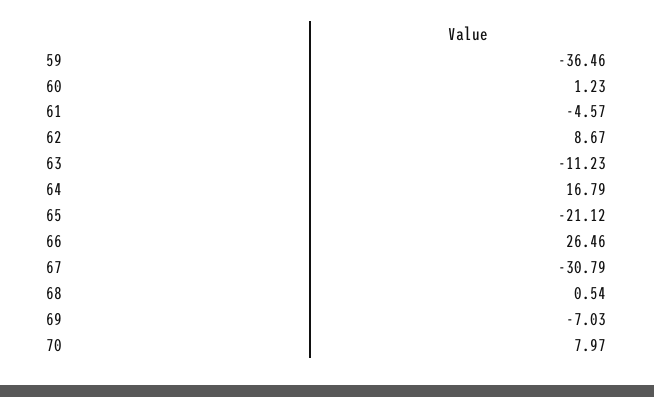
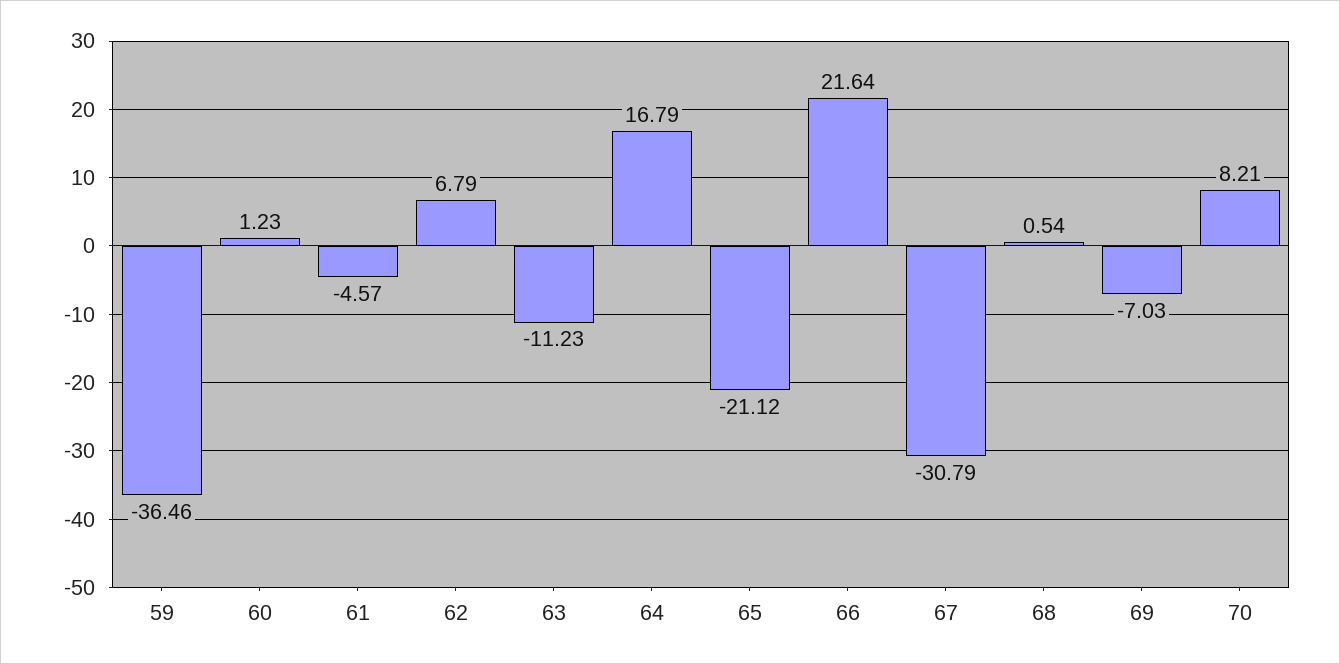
  {
    "59": -36.46,
    "60": 1.23,
    "61": -4.57,
-   "62": 8.67,
+   "62": 6.79,
    "63": -11.23,
    "64": 16.79,
    "65": -21.12,
-   "66": 26.46,
+   "66": 21.64,
    "67": -30.79,
    "68": 0.54,
    "69": -7.03,
-   "70": 7.97
+   "70": 8.21
  }

